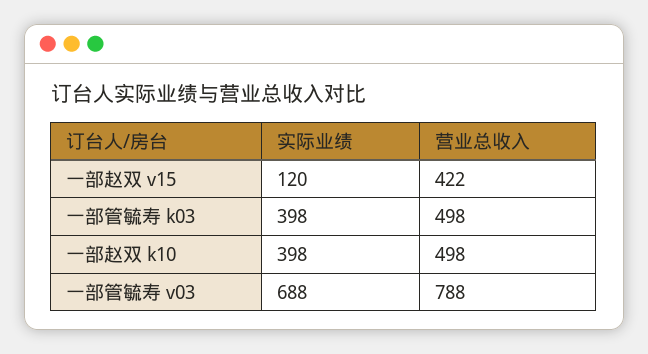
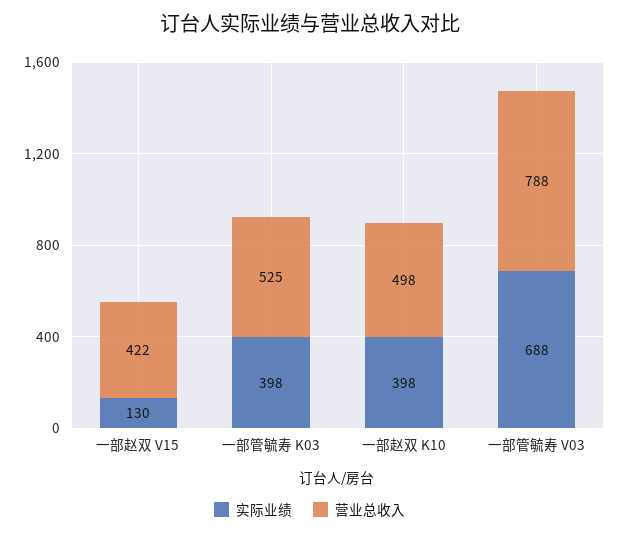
  {
    "实际业绩": {
-     "一部赵双 v15": 120,
+     "一部赵双 v15": 130,
      "一部管毓寿 k03": 398,
      "一部赵双 k10": 398,
      "一部管毓寿 v03": 688
    },
    "营业总收入": {
      "一部赵双 v15": 422,
-     "一部管毓寿 k03": 498,
+     "一部管毓寿 k03": 525,
      "一部赵双 k10": 498,
      "一部管毓寿 v03": 788
    }
  }

